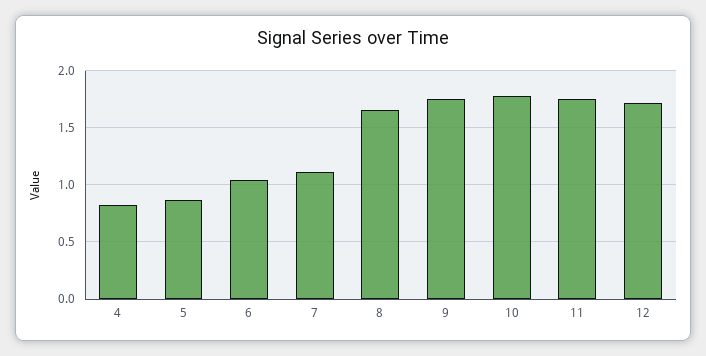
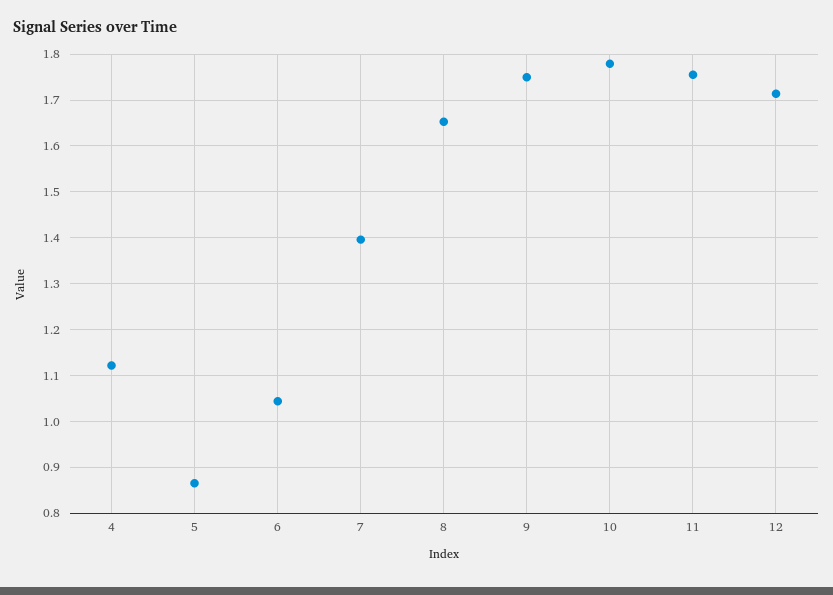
  {
-   "4": 0.8,
+   "4": 1.12,
    "5": 0.86,
    "6": 1.04,
-   "7": 1.1,
+   "7": 1.4,
    "8": 1.66,
    "9": 1.76,
    "10": 1.78,
    "11": 1.76,
    "12": 1.72
  }

